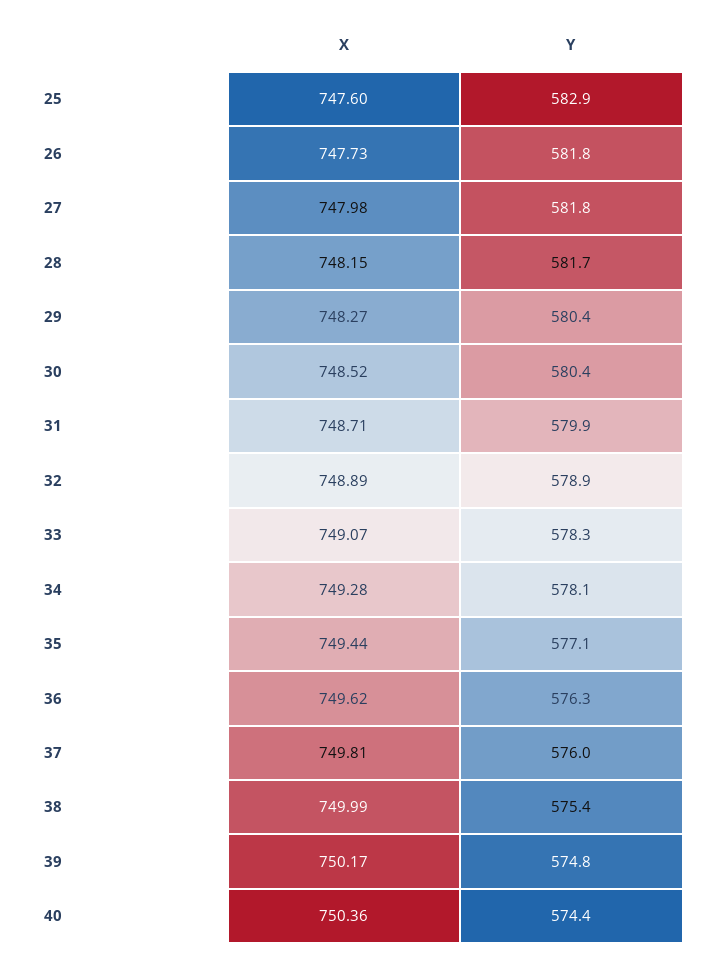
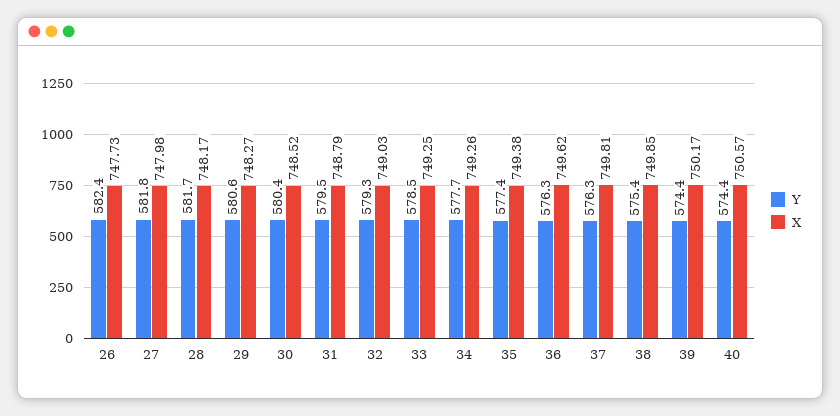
  {
    "X": {
-     "25": 747.6,
      "26": 747.73,
      "27": 747.98,
-     "28": 748.15,
+     "28": 748.17,
      "29": 748.27,
      "30": 748.52,
-     "31": 748.71,
+     "31": 748.79,
-     "32": 748.89,
+     "32": 749.03,
-     "33": 749.07,
+     "33": 749.25,
-     "34": 749.28,
+     "34": 749.26,
-     "35": 749.44,
+     "35": 749.38,
      "36": 749.62,
      "37": 749.81,
-     "38": 749.99,
+     "38": 749.85,
      "39": 750.17,
-     "40": 750.36
+     "40": 750.57
    },
    "Y": {
-     "25": 582.9,
-     "26": 581.8,
+     "26": 582.4,
      "27": 581.8,
      "28": 581.7,
-     "29": 580.4,
+     "29": 580.6,
      "30": 580.4,
-     "31": 579.9,
+     "31": 579.5,
-     "32": 578.9,
+     "32": 579.3,
-     "33": 578.3,
+     "33": 578.5,
-     "34": 578.1,
+     "34": 577.7,
-     "35": 577.1,
+     "35": 577.4,
      "36": 576.3,
-     "37": 576,
+     "37": 576.3,
      "38": 575.4,
-     "39": 574.8,
+     "39": 574.4,
      "40": 574.4
    }
  }

